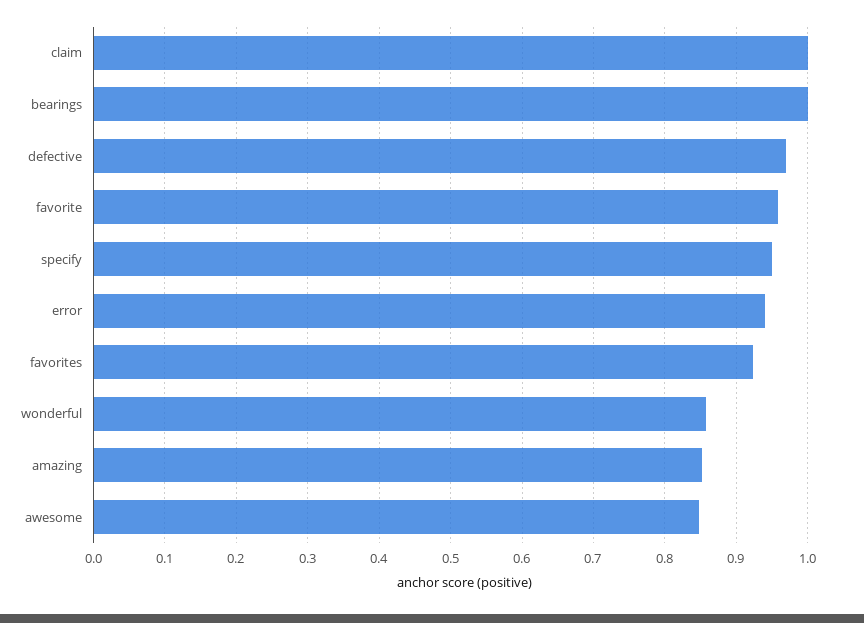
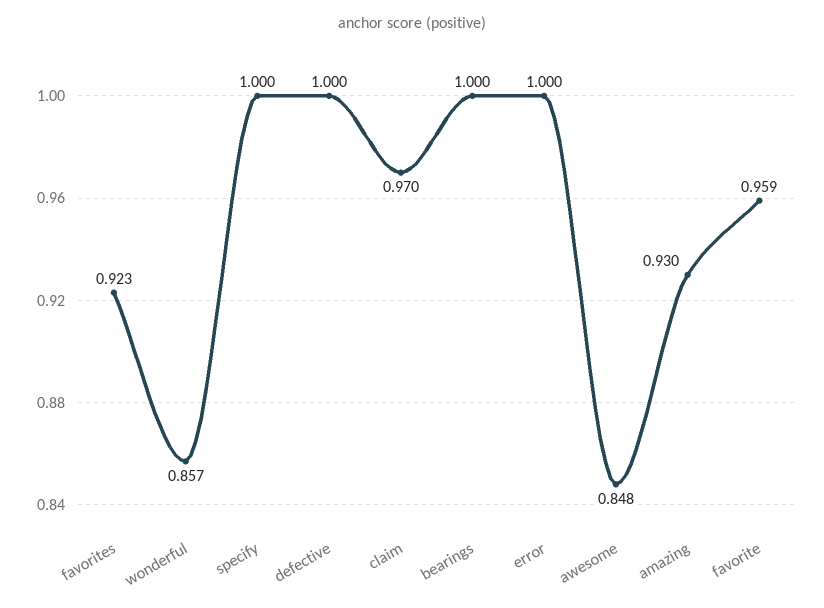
  {
-   "claim": 1,
+   "claim": 0.97,
    "bearings": 1,
-   "defective": 0.97,
+   "defective": 1,
    "favorite": 0.959,
-   "specify": 0.95,
+   "specify": 1,
-   "error": 0.94,
+   "error": 1,
    "favorites": 0.923,
    "wonderful": 0.857,
-   "amazing": 0.85,
+   "amazing": 0.93,
    "awesome": 0.848
  }

